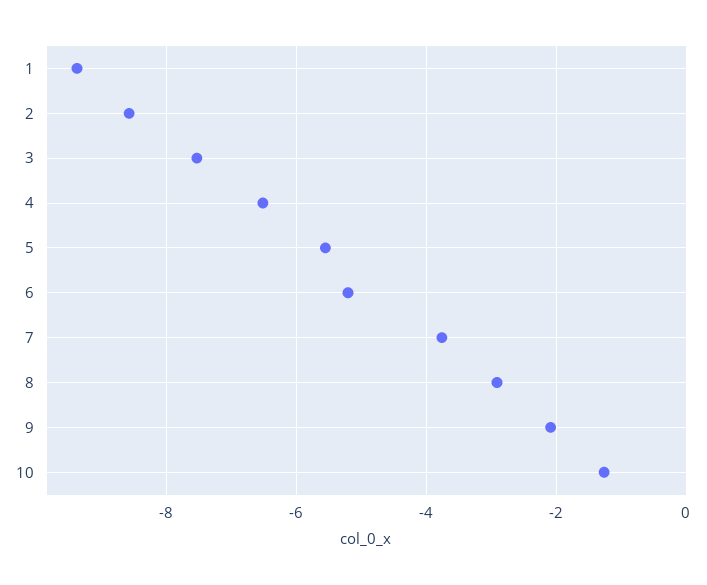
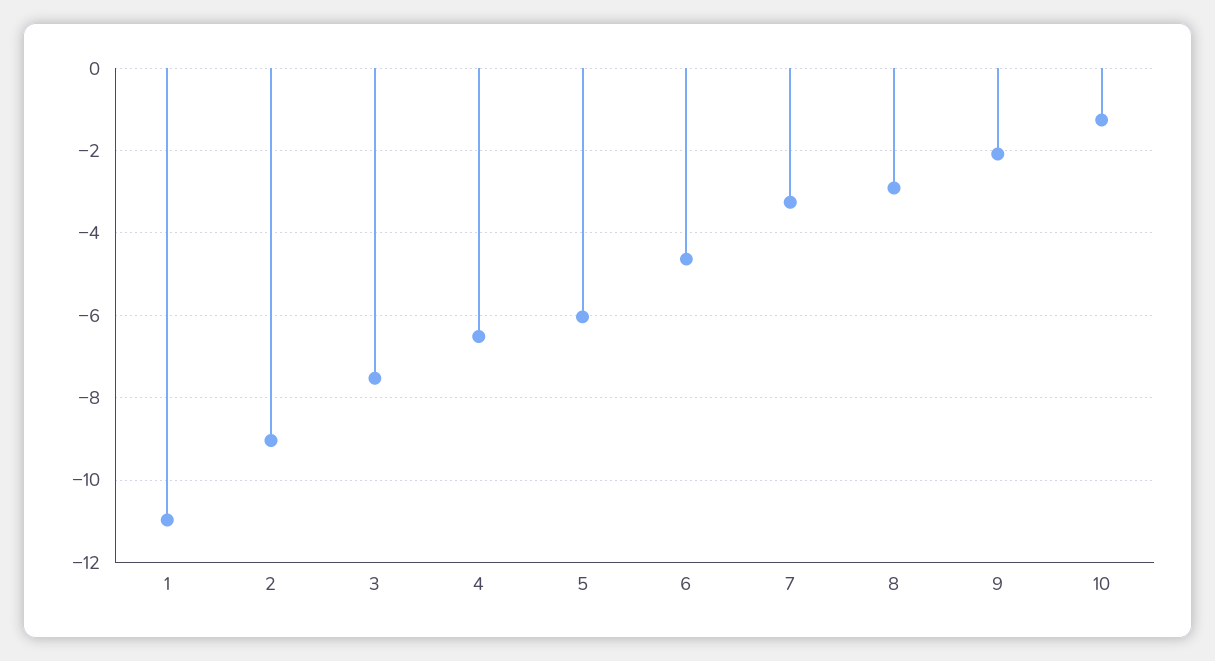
  {
-   "1": -9.4,
+   "1": -11,
-   "2": -8.6,
+   "2": -9,
    "3": -7.6,
    "4": -6.6,
-   "5": -5.6,
+   "5": -6,
-   "6": -5.2,
+   "6": -4.6,
-   "7": -3.8,
+   "7": -3.2,
    "8": -3,
    "9": -2,
    "10": -1.2
  }

